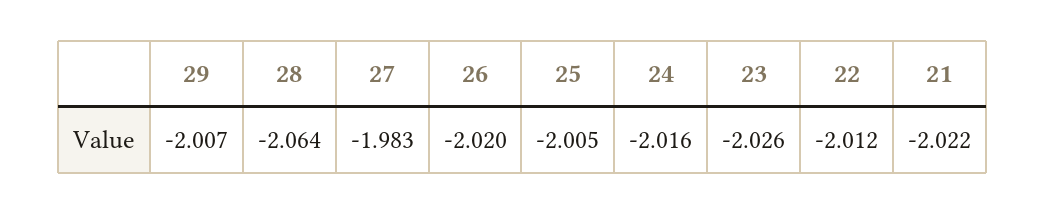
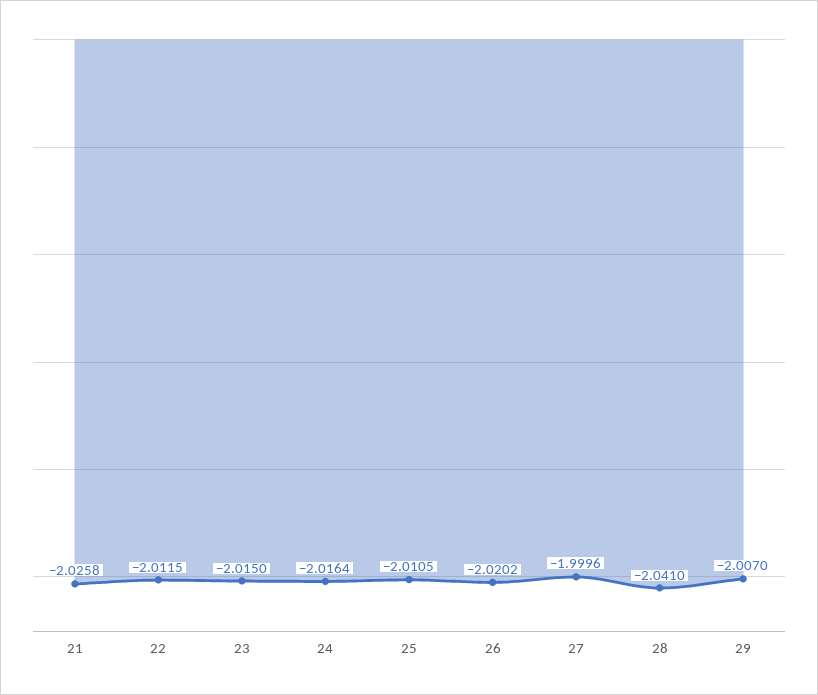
  {
    "29": -2.007,
-   "28": -2.064,
+   "28": -2.041,
-   "27": -1.983,
+   "27": -1.9996,
    "26": -2.0202,
-   "25": -2.005,
+   "25": -2.0105,
    "24": -2.0164,
-   "23": -2.026,
+   "23": -2.015,
    "22": -2.0115,
-   "21": -2.022
+   "21": -2.0258
  }

